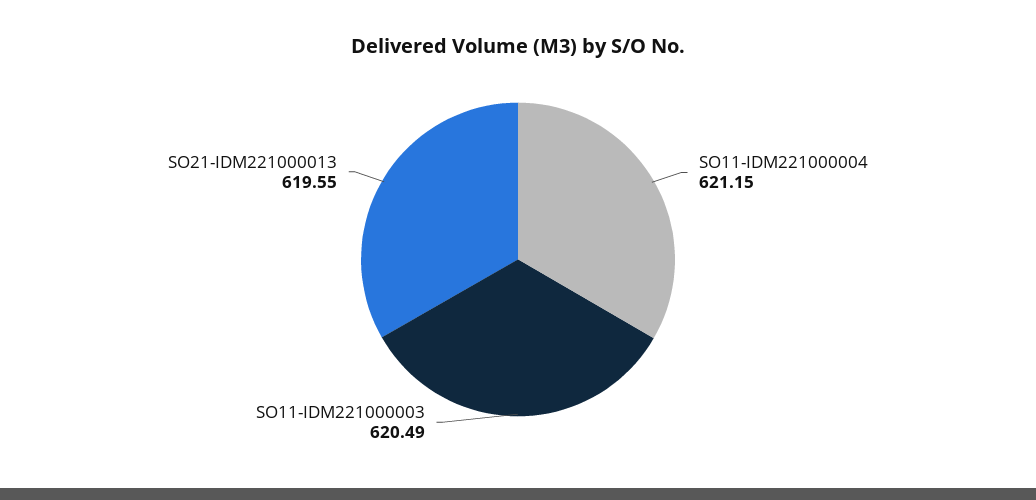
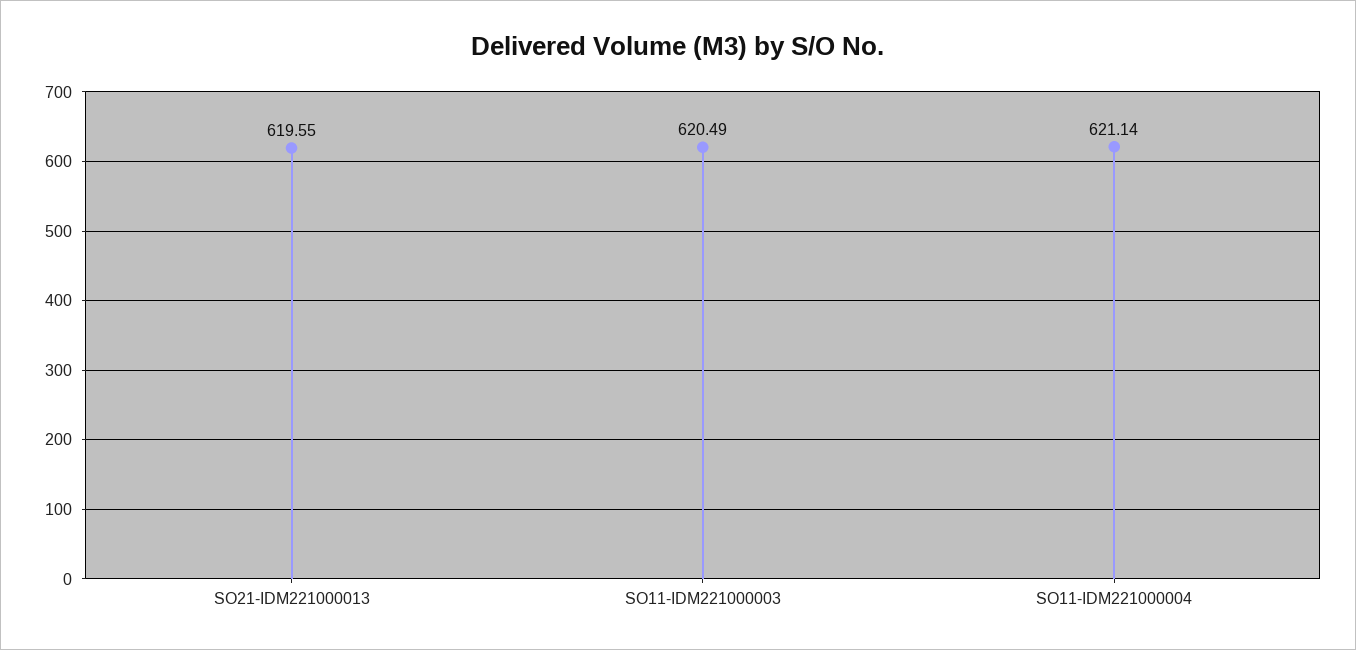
  {
-   "SO11-IDM221000004": 621.15,
+   "SO11-IDM221000004": 621.14,
    "SO11-IDM221000003": 620.49,
    "SO21-IDM221000013": 619.55
  }

